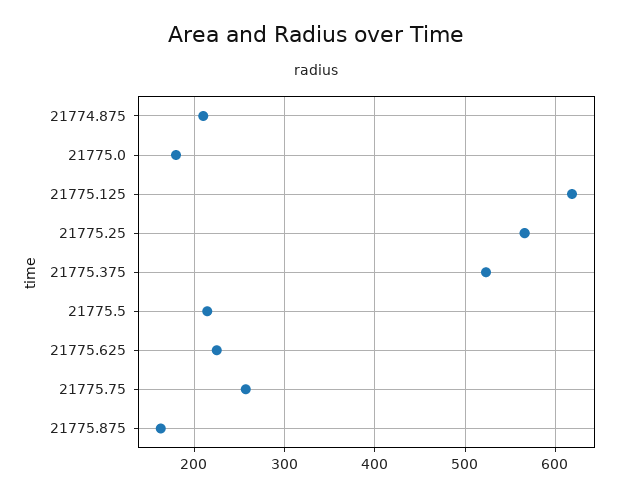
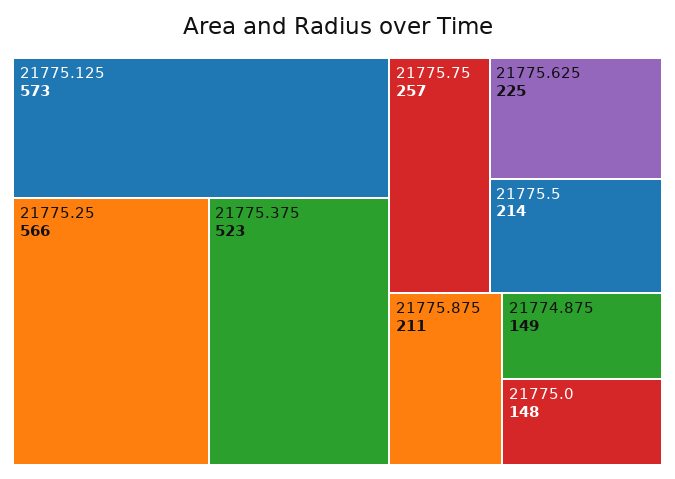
  {
-   "21774.875": 210,
+   "21774.875": 149,
-   "21775.0": 180,
+   "21775.0": 148,
-   "21775.125": 620,
+   "21775.125": 573,
    "21775.25": 566,
    "21775.375": 523,
    "21775.5": 214,
    "21775.625": 225,
    "21775.75": 257,
-   "21775.875": 160
+   "21775.875": 211
  }

